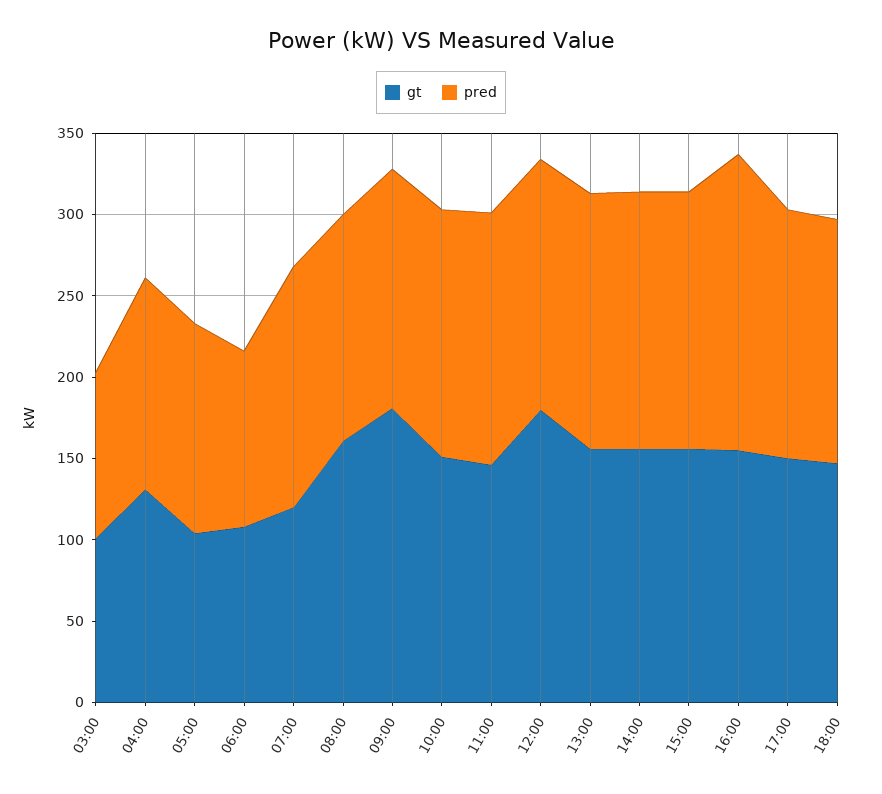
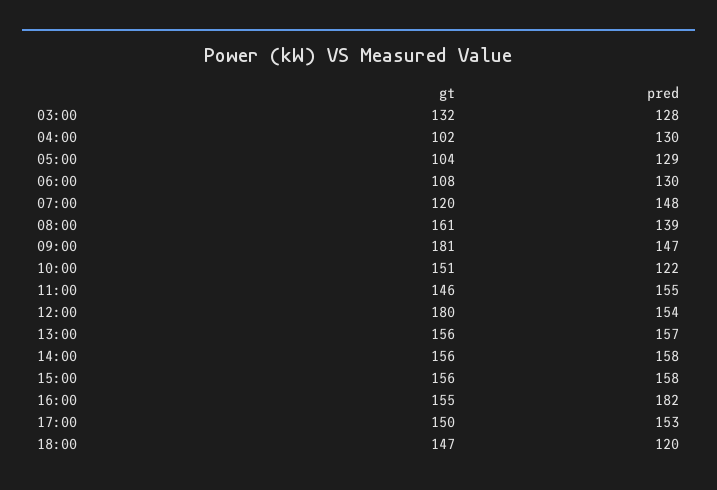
  {
    "gt": {
-     "03:00": 100,
+     "03:00": 132,
-     "04:00": 130,
+     "04:00": 102,
      "05:00": 104,
      "06:00": 108,
      "07:00": 120,
      "08:00": 161,
      "09:00": 181,
      "10:00": 151,
      "11:00": 146,
      "12:00": 180,
      "13:00": 156,
      "14:00": 156,
      "15:00": 156,
      "16:00": 155,
      "17:00": 150,
      "18:00": 147
    },
    "pred": {
-     "03:00": 100,
+     "03:00": 128,
      "04:00": 130,
      "05:00": 129,
-     "06:00": 110,
+     "06:00": 130,
      "07:00": 148,
      "08:00": 139,
      "09:00": 147,
-     "10:00": 150,
+     "10:00": 122,
      "11:00": 155,
      "12:00": 154,
      "13:00": 157,
      "14:00": 158,
      "15:00": 158,
      "16:00": 182,
      "17:00": 153,
-     "18:00": 150
+     "18:00": 120
    }
  }

